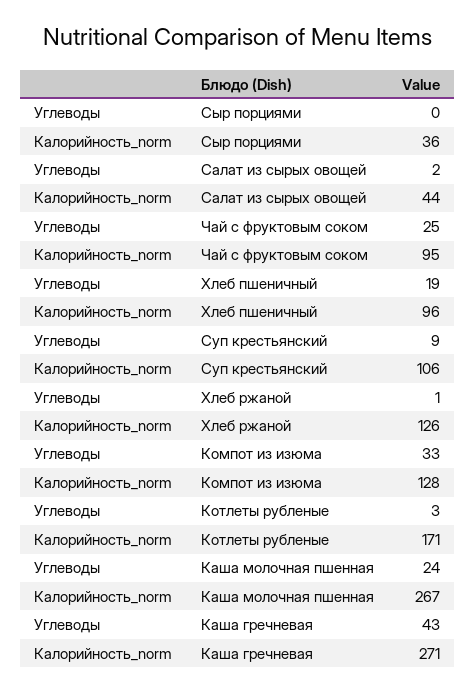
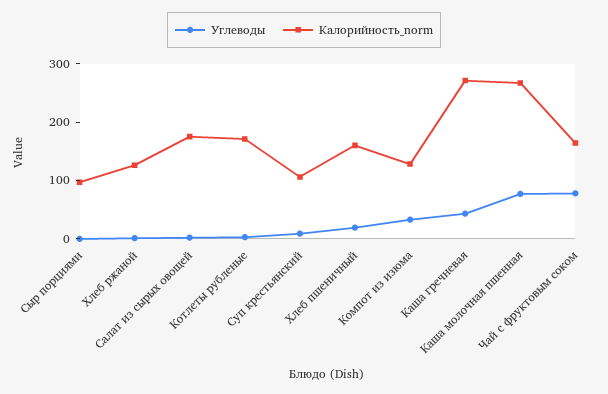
  {
    "Углеводы": {
      "Сыр порциями": 0,
      "Салат из сырых овощей": 2,
-     "Чай с фруктовым соком": 25,
+     "Чай с фруктовым соком": 80,
      "Хлеб пшеничный": 19,
      "Суп крестьянский": 9,
      "Хлеб ржаной": 1,
      "Компот из изюма": 33,
      "Котлеты рубленые": 3,
-     "Каша молочная пшенная": 24,
+     "Каша молочная пшенная": 80,
      "Каша гречневая": 43
    },
    "Калорийность_norm": {
-     "Сыр порциями": 36,
+     "Сыр порциями": 100,
-     "Салат из сырых овощей": 44,
+     "Салат из сырых овощей": 180,
-     "Чай с фруктовым соком": 95,
+     "Чай с фруктовым соком": 160,
-     "Хлеб пшеничный": 96,
+     "Хлеб пшеничный": 160,
      "Суп крестьянский": 106,
      "Хлеб ржаной": 126,
      "Компот из изюма": 128,
      "Котлеты рубленые": 171,
      "Каша молочная пшенная": 267,
      "Каша гречневая": 271
    }
  }

